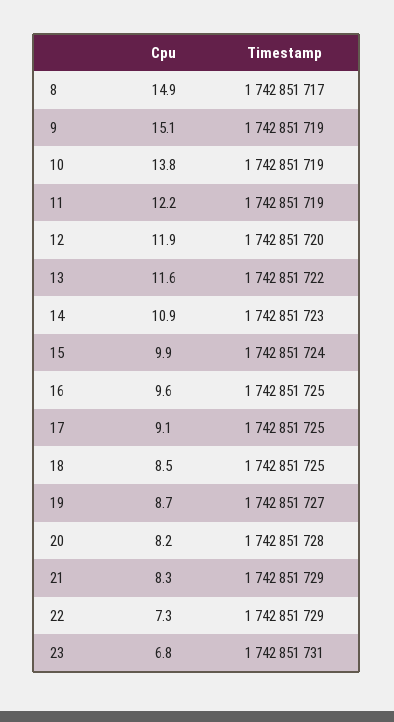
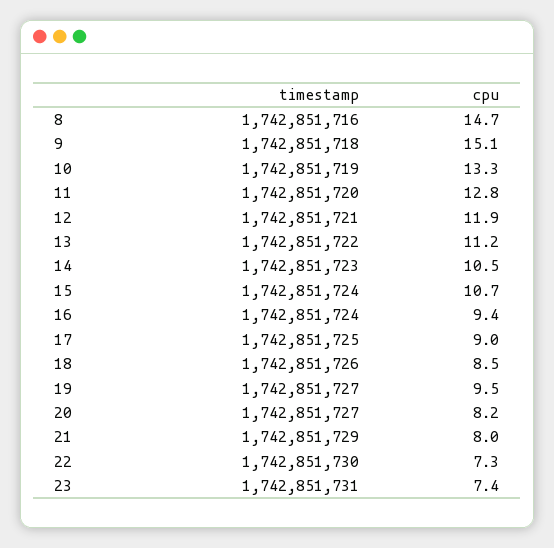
  {
    "Cpu": {
-     "8": 14.9,
+     "8": 14.7,
      "9": 15.1,
-     "10": 13.8,
+     "10": 13.3,
-     "11": 12.2,
+     "11": 12.8,
      "12": 11.9,
-     "13": 11.6,
+     "13": 11.2,
-     "14": 10.9,
+     "14": 10.5,
-     "15": 9.9,
+     "15": 10.7,
-     "16": 9.6,
+     "16": 9.4,
-     "17": 9.1,
+     "17": 9,
      "18": 8.5,
-     "19": 8.7,
+     "19": 9.5,
      "20": 8.2,
-     "21": 8.3,
+     "21": 8,
      "22": 7.3,
-     "23": 6.8
+     "23": 7.4
    },
    "Timestamp": {
-     "8": 1742851717,
+     "8": 1742851716,
-     "9": 1742851719,
+     "9": 1742851718,
      "10": 1742851719,
-     "11": 1742851719,
+     "11": 1742851720,
-     "12": 1742851720,
+     "12": 1742851721,
      "13": 1742851722,
      "14": 1742851723,
      "15": 1742851724,
-     "16": 1742851725,
+     "16": 1742851724,
      "17": 1742851725,
-     "18": 1742851725,
+     "18": 1742851726,
      "19": 1742851727,
-     "20": 1742851728,
+     "20": 1742851727,
      "21": 1742851729,
-     "22": 1742851729,
+     "22": 1742851730,
      "23": 1742851731
    }
  }

